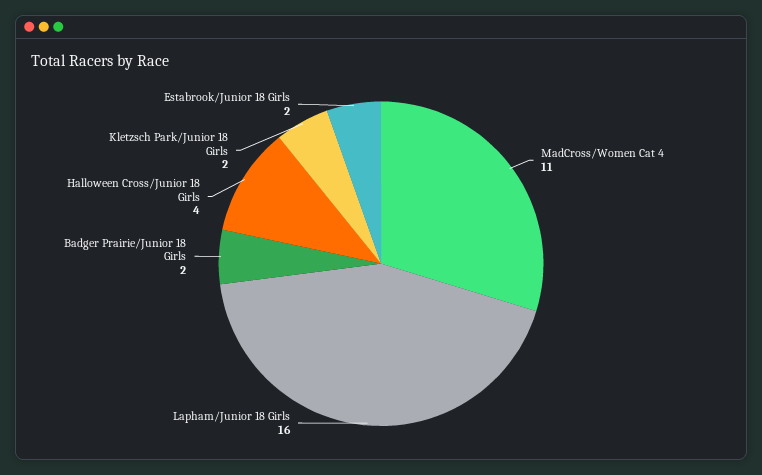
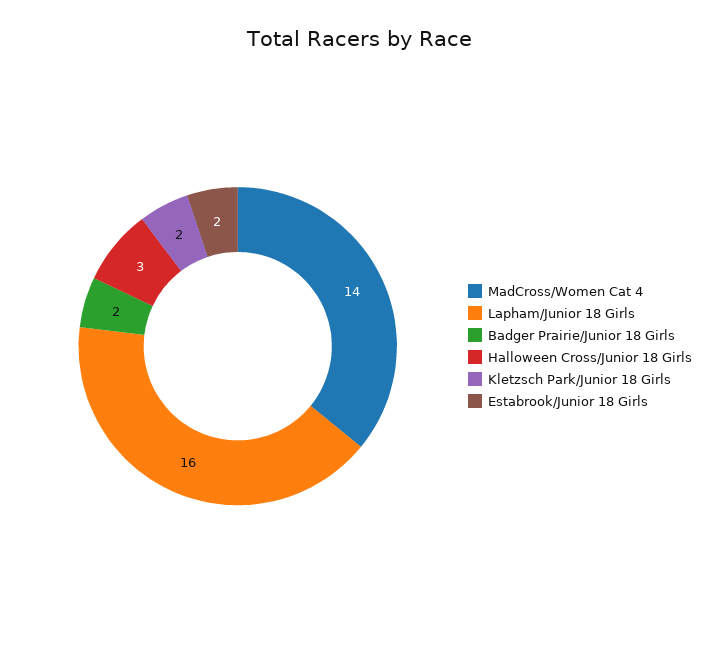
  {
-   "MadCross/Women Cat 4": 11,
+   "MadCross/Women Cat 4": 14,
    "Lapham/Junior 18 Girls": 16,
    "Badger Prairie/Junior 18 Girls": 2,
-   "Halloween Cross/Junior 18 Girls": 4,
+   "Halloween Cross/Junior 18 Girls": 3,
    "Kletzsch Park/Junior 18 Girls": 2,
    "Estabrook/Junior 18 Girls": 2
  }

